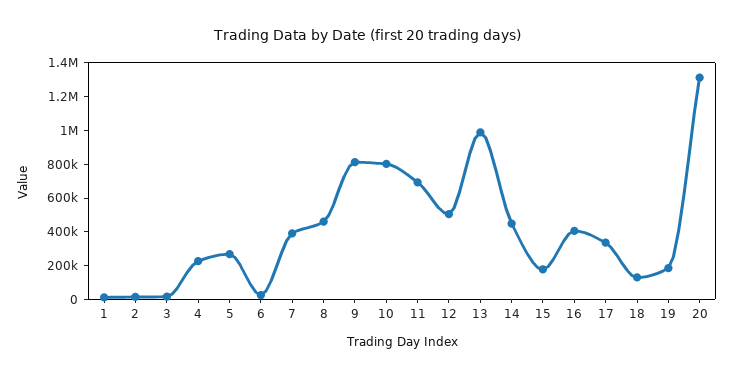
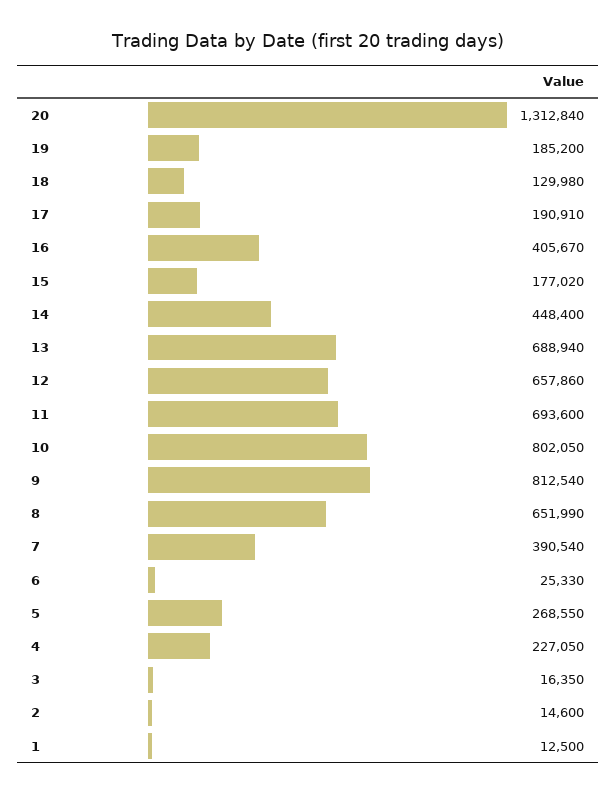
  {
    "1": 12500,
    "2": 14600,
    "3": 16350,
    "4": 227050,
    "5": 268550,
    "6": 25330,
    "7": 390540,
-   "8": 450000,
+   "8": 651990,
    "9": 812540,
    "10": 802050,
    "11": 693600,
-   "12": 500000,
+   "12": 657860,
-   "13": 1000000,
+   "13": 688940,
    "14": 448400,
    "15": 177020,
    "16": 405670,
-   "17": 350000,
+   "17": 190910,
    "18": 129980,
    "19": 185200,
    "20": 1312840
  }

